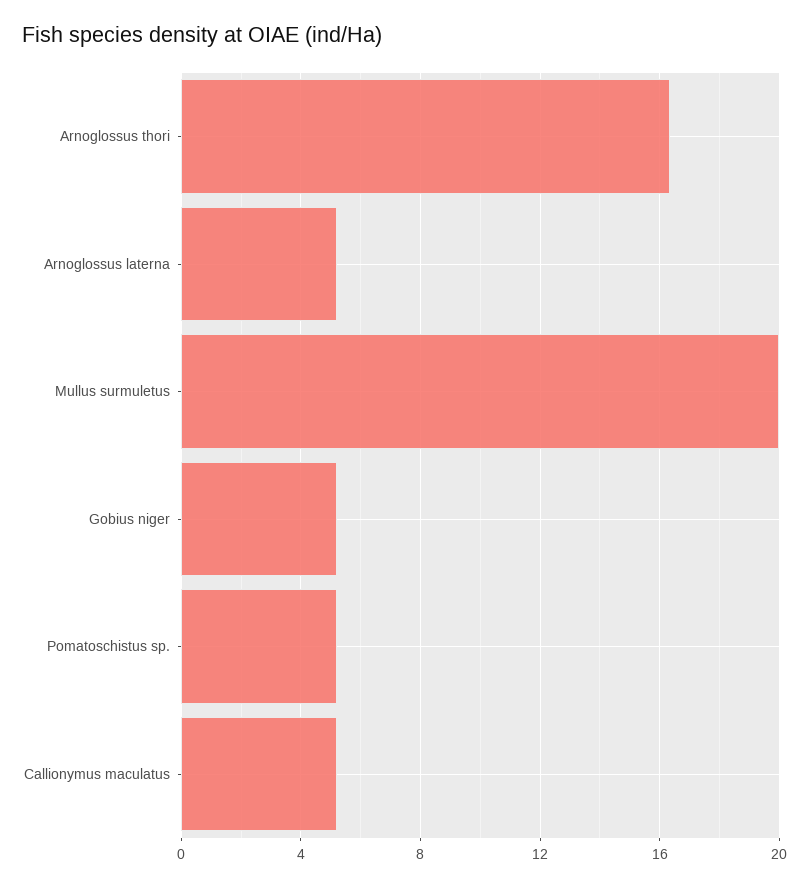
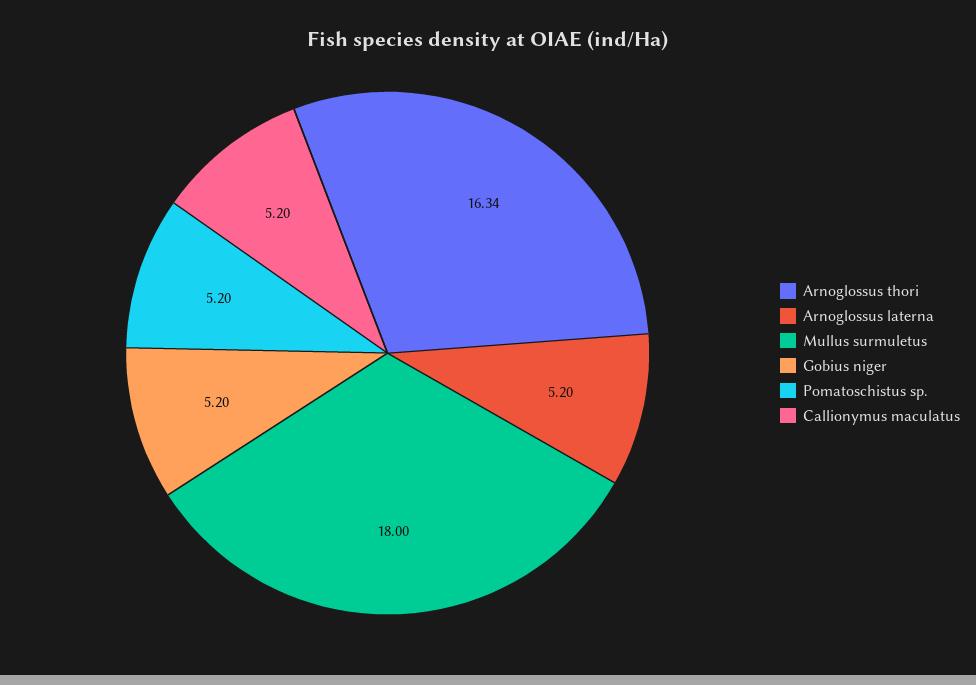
  {
    "Arnoglossus thori": 16.34,
    "Arnoglossus laterna": 5.2,
-   "Mullus surmuletus": 20,
+   "Mullus surmuletus": 18,
    "Gobius niger": 5.2,
    "Pomatoschistus sp.": 5.2,
    "Callionymus maculatus": 5.2
  }

